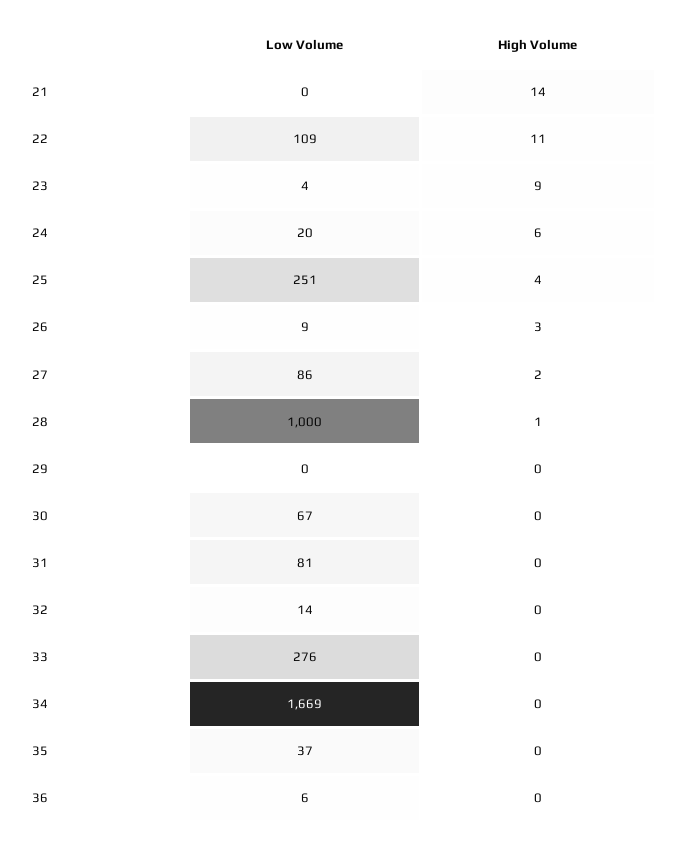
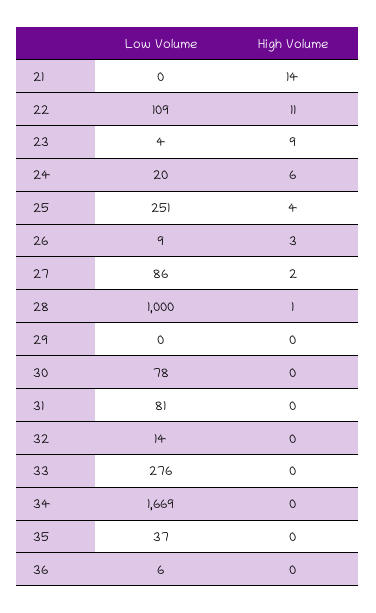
  {
    "Low Volume": {
      "21": 0,
      "22": 109,
      "23": 4,
      "24": 20,
      "25": 251,
      "26": 9,
      "27": 86,
      "28": 1000,
      "29": 0,
-     "30": 67,
+     "30": 78,
      "31": 81,
      "32": 14,
      "33": 276,
      "34": 1669,
      "35": 37,
      "36": 6
    },
    "High Volume": {
      "21": 14,
      "22": 11,
      "23": 9,
      "24": 6,
      "25": 4,
      "26": 3,
      "27": 2,
      "28": 1,
      "29": 0,
      "30": 0,
      "31": 0,
      "32": 0,
      "33": 0,
      "34": 0,
      "35": 0,
      "36": 0
    }
  }

